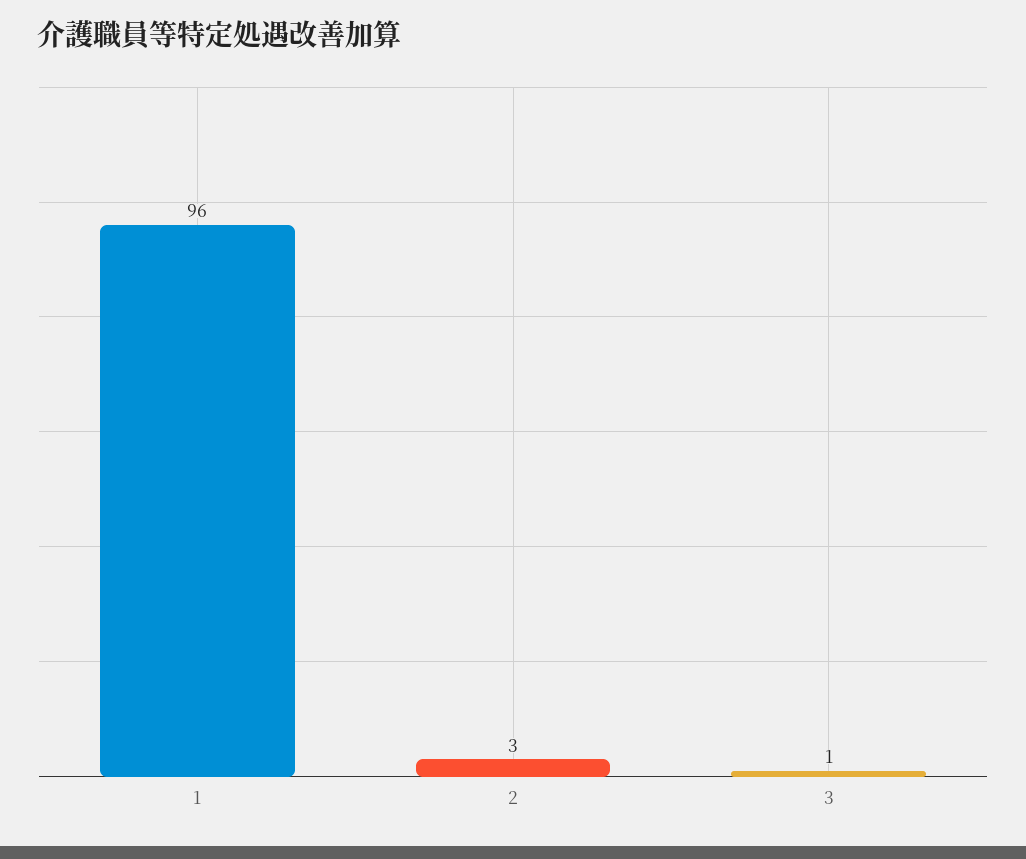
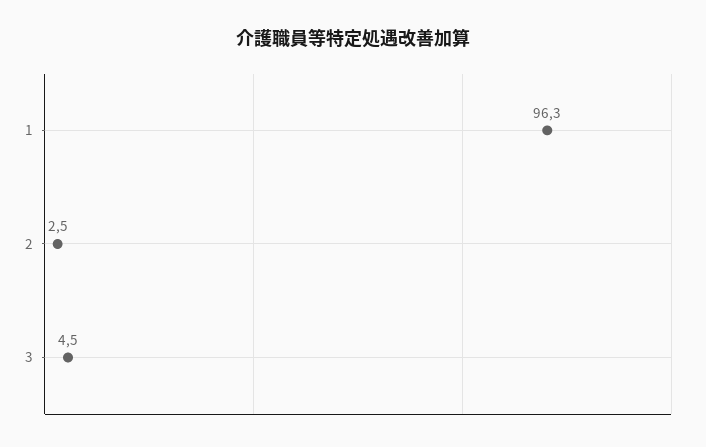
  {
    "1": 96.3,
    "2": 2.5,
-   "3": 1
+   "3": 4.5
  }

